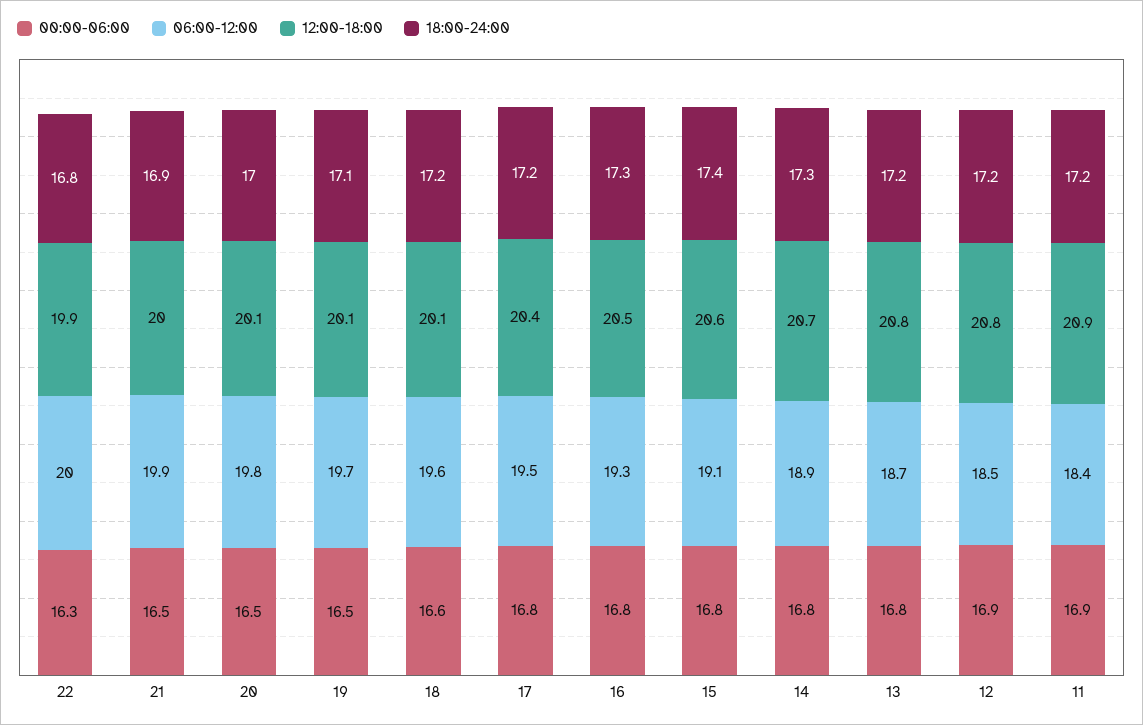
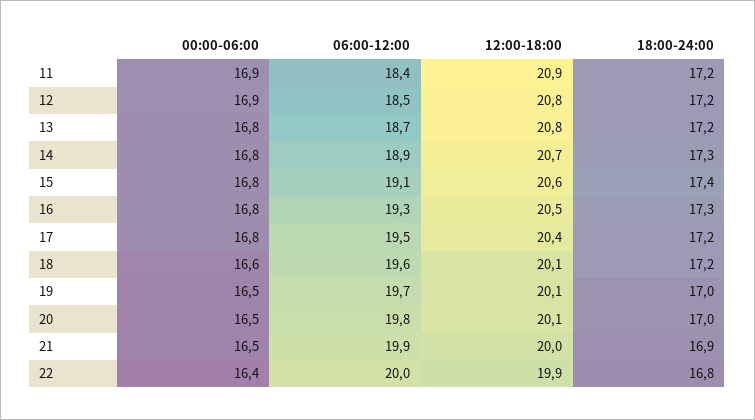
  {
    "00:00-06:00": {
-     "22": 16.3,
+     "22": 16.4,
      "21": 16.5,
      "20": 16.5,
      "19": 16.5,
      "18": 16.6,
      "17": 16.8,
      "16": 16.8,
      "15": 16.8,
      "14": 16.8,
      "13": 16.8,
      "12": 16.9,
      "11": 16.9
    },
    "06:00-12:00": {
      "22": 20,
      "21": 19.9,
      "20": 19.8,
      "19": 19.7,
      "18": 19.6,
      "17": 19.5,
      "16": 19.3,
      "15": 19.1,
      "14": 18.9,
      "13": 18.7,
      "12": 18.5,
      "11": 18.4
    },
    "12:00-18:00": {
      "22": 19.9,
      "21": 20,
      "20": 20.1,
      "19": 20.1,
      "18": 20.1,
      "17": 20.4,
      "16": 20.5,
      "15": 20.6,
      "14": 20.7,
      "13": 20.8,
      "12": 20.8,
      "11": 20.9
    },
    "18:00-24:00": {
      "22": 16.8,
      "21": 16.9,
      "20": 17,
-     "19": 17.1,
+     "19": 17,
      "18": 17.2,
      "17": 17.2,
      "16": 17.3,
      "15": 17.4,
      "14": 17.3,
      "13": 17.2,
      "12": 17.2,
      "11": 17.2
    }
  }

